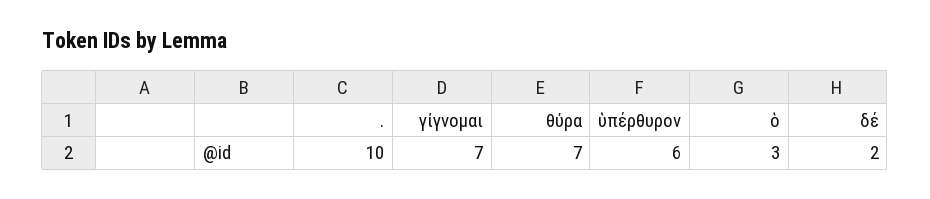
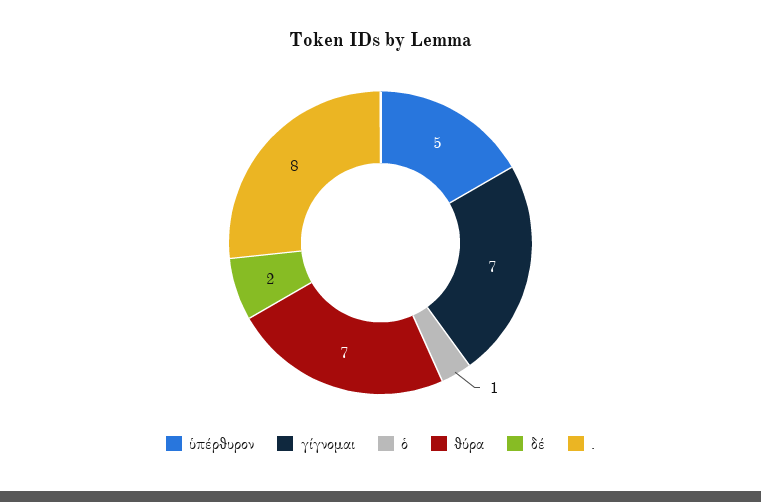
  {
-   ".": 10,
+   ".": 8,
    "γίγνομαι": 7,
    "θύρα": 7,
-   "ὑπέρθυρον": 6,
+   "ὑπέρθυρον": 5,
-   "ὁ": 3,
+   "ὁ": 1,
    "δέ": 2
  }

